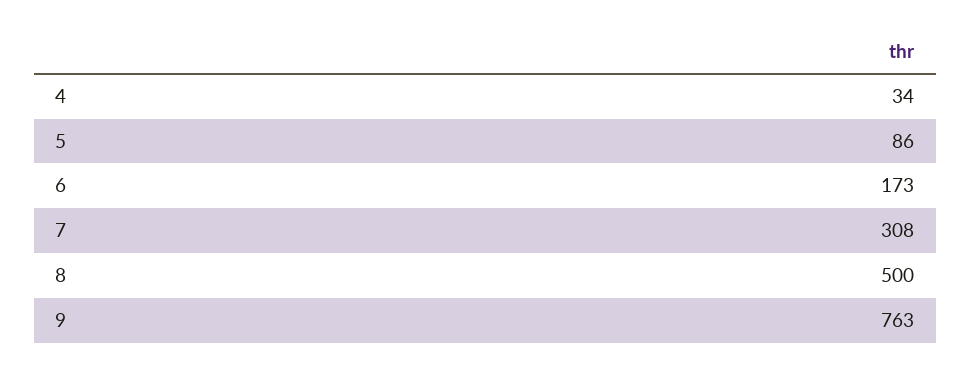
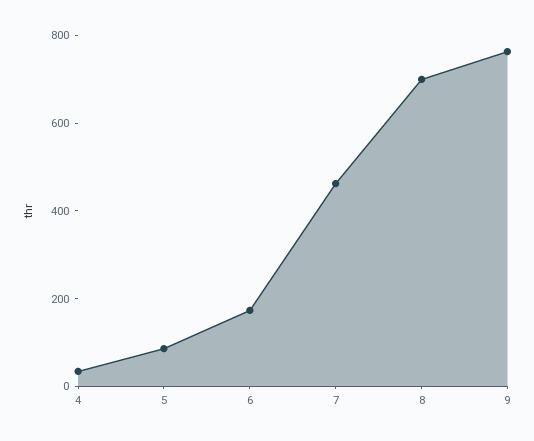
  {
    "4": 34,
    "5": 86,
    "6": 173,
-   "7": 308,
+   "7": 450,
-   "8": 500,
+   "8": 700,
    "9": 763
  }

